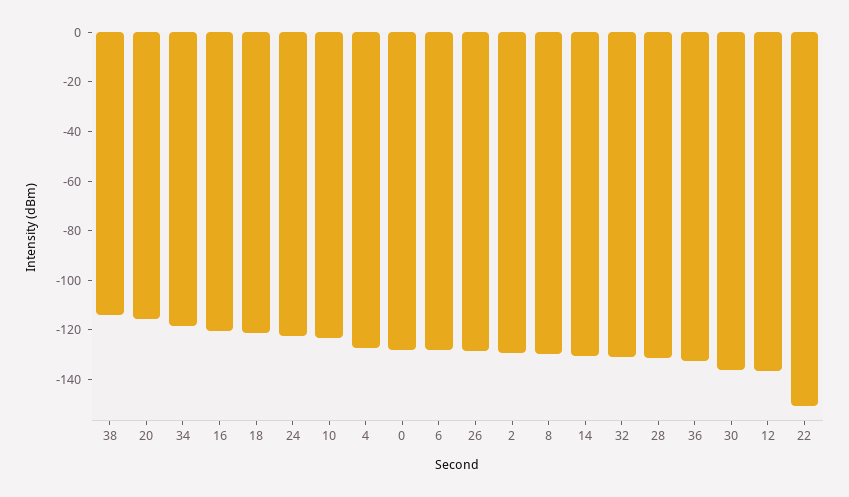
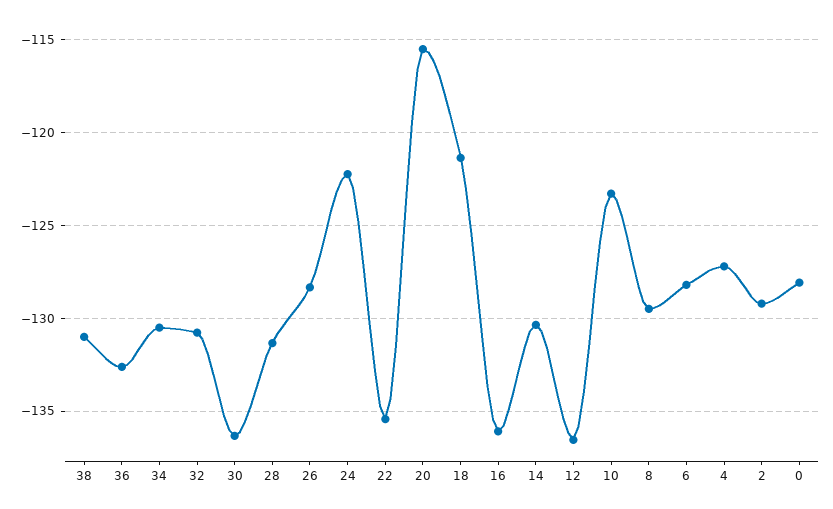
  {
-   "38": -115,
+   "38": -131,
    "20": -115.5,
-   "34": -120,
+   "34": -130.5,
-   "16": -120,
+   "16": -136,
    "18": -121.5,
    "24": -122,
    "10": -123.5,
    "4": -127,
    "0": -128,
    "6": -128,
    "26": -128.5,
    "2": -129,
    "8": -129.5,
    "14": -130.5,
    "32": -131,
    "28": -131.5,
    "36": -132.5,
    "30": -136.5,
    "12": -136.5,
-   "22": -150
+   "22": -135.5
  }

